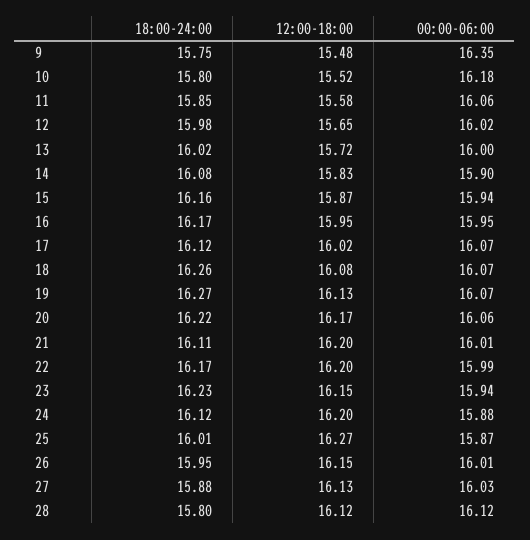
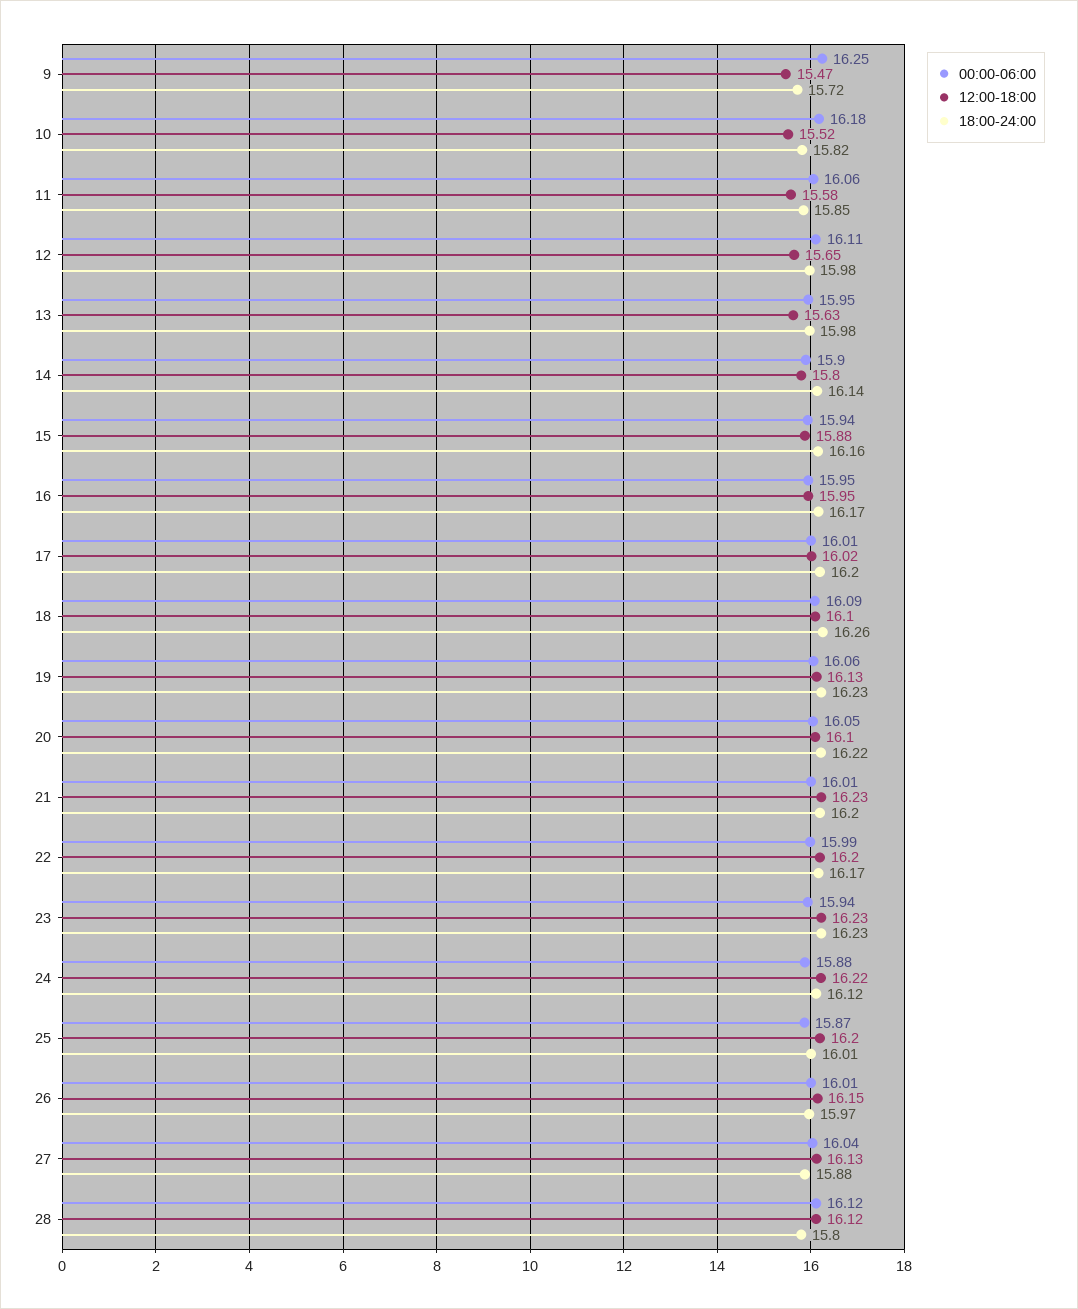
  {
    "18:00-24:00": {
-     "9": 15.75,
+     "9": 15.72,
-     "10": 15.8,
+     "10": 15.82,
      "11": 15.85,
      "12": 15.98,
-     "13": 16.02,
+     "13": 15.98,
-     "14": 16.08,
+     "14": 16.14,
      "15": 16.16,
      "16": 16.17,
-     "17": 16.12,
+     "17": 16.2,
      "18": 16.26,
-     "19": 16.27,
+     "19": 16.23,
      "20": 16.22,
-     "21": 16.11,
+     "21": 16.2,
      "22": 16.17,
      "23": 16.23,
      "24": 16.12,
      "25": 16.01,
-     "26": 15.95,
+     "26": 15.97,
      "27": 15.88,
      "28": 15.8
    },
    "12:00-18:00": {
-     "9": 15.48,
+     "9": 15.47,
      "10": 15.52,
      "11": 15.58,
      "12": 15.65,
-     "13": 15.72,
+     "13": 15.63,
-     "14": 15.83,
+     "14": 15.8,
-     "15": 15.87,
+     "15": 15.88,
      "16": 15.95,
      "17": 16.02,
-     "18": 16.08,
+     "18": 16.1,
      "19": 16.13,
-     "20": 16.17,
+     "20": 16.1,
-     "21": 16.2,
+     "21": 16.23,
      "22": 16.2,
-     "23": 16.15,
+     "23": 16.23,
-     "24": 16.2,
+     "24": 16.22,
-     "25": 16.27,
+     "25": 16.2,
      "26": 16.15,
      "27": 16.13,
      "28": 16.12
    },
    "00:00-06:00": {
-     "9": 16.35,
+     "9": 16.25,
      "10": 16.18,
      "11": 16.06,
-     "12": 16.02,
+     "12": 16.11,
-     "13": 16,
+     "13": 15.95,
      "14": 15.9,
      "15": 15.94,
      "16": 15.95,
-     "17": 16.07,
+     "17": 16.01,
-     "18": 16.07,
+     "18": 16.09,
-     "19": 16.07,
+     "19": 16.06,
-     "20": 16.06,
+     "20": 16.05,
      "21": 16.01,
      "22": 15.99,
      "23": 15.94,
      "24": 15.88,
      "25": 15.87,
      "26": 16.01,
-     "27": 16.03,
+     "27": 16.04,
      "28": 16.12
    }
  }

